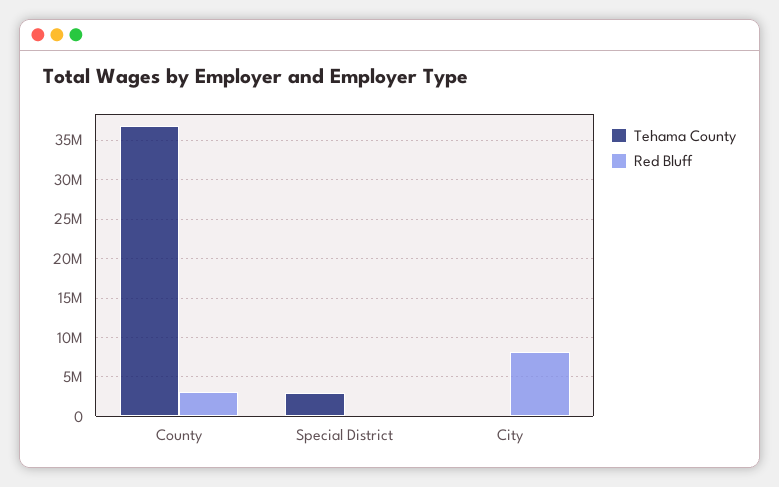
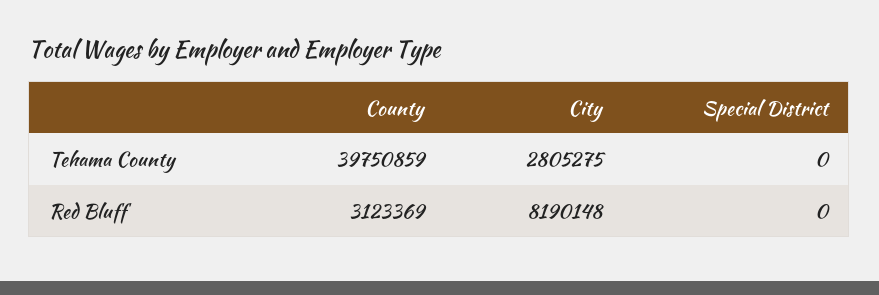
  {
    "Tehama County": {
-     "County": 37000000,
+     "County": 39750859,
-     "Special District": 3000000,
+     "Special District": 0,
-     "City": 0
+     "City": 2805275
    },
    "Red Bluff": {
      "County": 3123369,
      "Special District": 0,
      "City": 8190148
    }
  }

